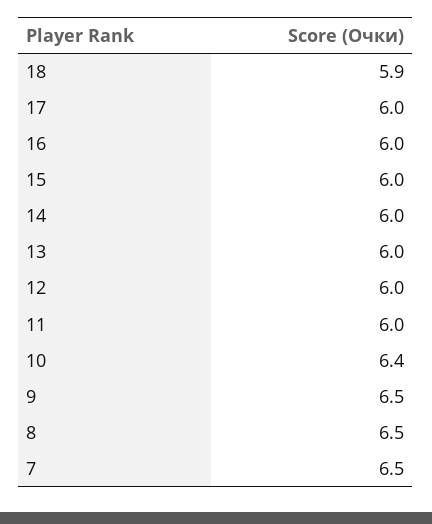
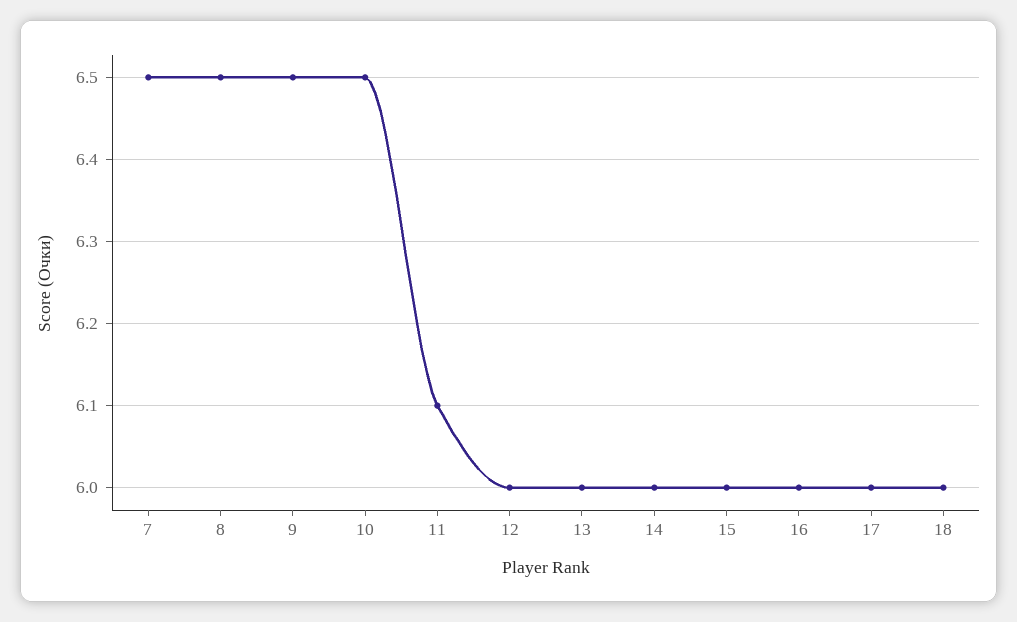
  {
-   "18": 5.9,
+   "18": 6,
    "17": 6,
    "16": 6,
    "15": 6,
    "14": 6,
    "13": 6,
    "12": 6,
-   "11": 6,
+   "11": 6.1,
-   "10": 6.4,
+   "10": 6.5,
    "9": 6.5,
    "8": 6.5,
    "7": 6.5
  }

